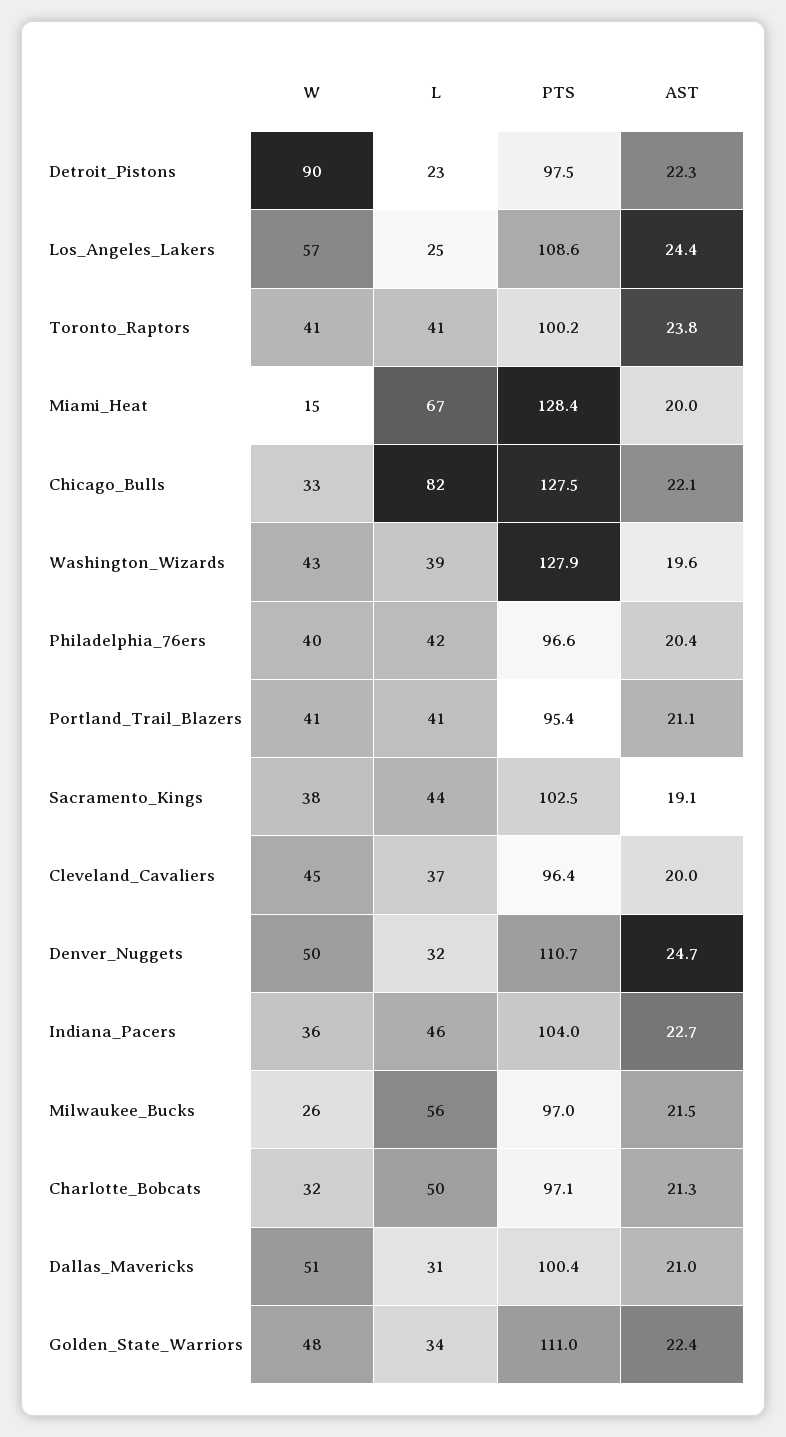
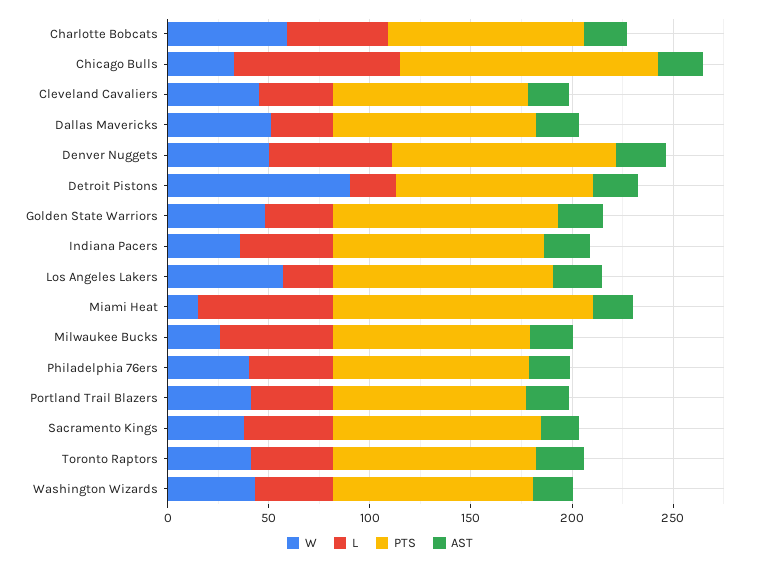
  {
    "W": {
      "Detroit_Pistons": 90,
      "Los_Angeles_Lakers": 57,
      "Toronto_Raptors": 41,
      "Miami_Heat": 15,
      "Chicago_Bulls": 33,
      "Washington_Wizards": 43,
      "Philadelphia_76ers": 40,
      "Portland_Trail_Blazers": 41,
      "Sacramento_Kings": 38,
      "Cleveland_Cavaliers": 45,
      "Denver_Nuggets": 50,
      "Indiana_Pacers": 36,
      "Milwaukee_Bucks": 26,
-     "Charlotte_Bobcats": 32,
+     "Charlotte_Bobcats": 60,
      "Dallas_Mavericks": 51,
      "Golden_State_Warriors": 48
    },
    "L": {
      "Detroit_Pistons": 23,
      "Los_Angeles_Lakers": 25,
      "Toronto_Raptors": 41,
      "Miami_Heat": 67,
      "Chicago_Bulls": 82,
      "Washington_Wizards": 39,
      "Philadelphia_76ers": 42,
      "Portland_Trail_Blazers": 41,
      "Sacramento_Kings": 44,
      "Cleveland_Cavaliers": 37,
-     "Denver_Nuggets": 32,
+     "Denver_Nuggets": 60,
      "Indiana_Pacers": 46,
      "Milwaukee_Bucks": 56,
      "Charlotte_Bobcats": 50,
      "Dallas_Mavericks": 31,
      "Golden_State_Warriors": 34
    },
    "PTS": {
      "Detroit_Pistons": 97.5,
      "Los_Angeles_Lakers": 108.6,
      "Toronto_Raptors": 100.2,
      "Miami_Heat": 128.4,
      "Chicago_Bulls": 127.5,
-     "Washington_Wizards": 127.9,
+     "Washington_Wizards": 100,
      "Philadelphia_76ers": 96.6,
      "Portland_Trail_Blazers": 95.4,
      "Sacramento_Kings": 102.5,
      "Cleveland_Cavaliers": 96.4,
      "Denver_Nuggets": 110.7,
      "Indiana_Pacers": 104,
      "Milwaukee_Bucks": 97,
      "Charlotte_Bobcats": 97.1,
      "Dallas_Mavericks": 100.4,
      "Golden_State_Warriors": 111
    },
    "AST": {
      "Detroit_Pistons": 22.3,
      "Los_Angeles_Lakers": 24.4,
      "Toronto_Raptors": 23.8,
      "Miami_Heat": 20,
      "Chicago_Bulls": 22.1,
      "Washington_Wizards": 19.6,
      "Philadelphia_76ers": 20.4,
      "Portland_Trail_Blazers": 21.1,
      "Sacramento_Kings": 19.1,
      "Cleveland_Cavaliers": 20,
      "Denver_Nuggets": 24.7,
      "Indiana_Pacers": 22.7,
      "Milwaukee_Bucks": 21.5,
      "Charlotte_Bobcats": 21.3,
      "Dallas_Mavericks": 21,
      "Golden_State_Warriors": 22.4
    }
  }

